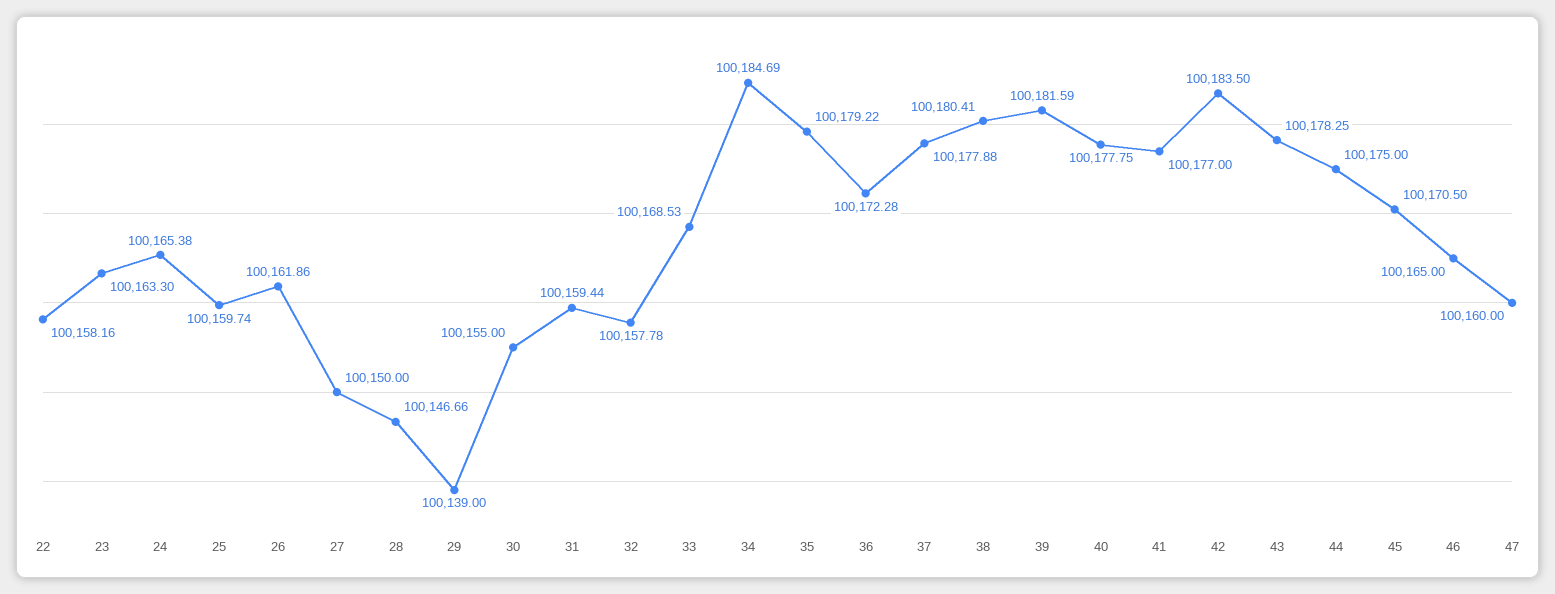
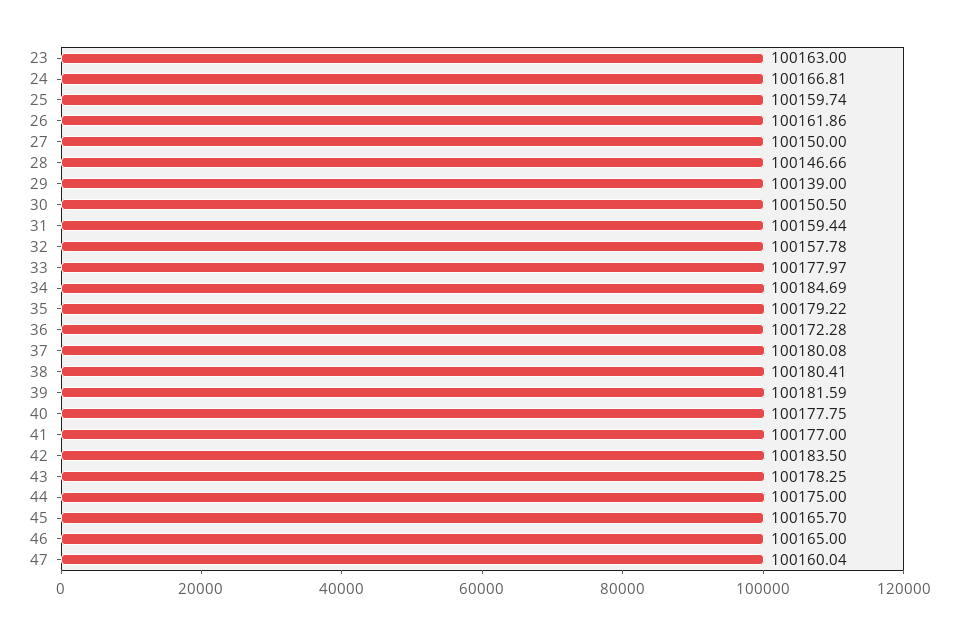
  {
-   "22": 100158.16,
-   "23": 100163.3,
+   "23": 100163,
-   "24": 100165.38,
+   "24": 100166.81,
    "25": 100159.74,
    "26": 100161.86,
    "27": 100150,
    "28": 100146.66,
    "29": 100139,
-   "30": 100155,
+   "30": 100150.5,
    "31": 100159.44,
    "32": 100157.78,
-   "33": 100168.53,
+   "33": 100177.97,
    "34": 100184.69,
    "35": 100179.22,
    "36": 100172.28,
-   "37": 100177.88,
+   "37": 100180.08,
    "38": 100180.41,
    "39": 100181.59,
    "40": 100177.75,
    "41": 100177,
    "42": 100183.5,
    "43": 100178.25,
    "44": 100175,
-   "45": 100170.5,
+   "45": 100165.7,
    "46": 100165,
-   "47": 100160
+   "47": 100160.04
  }

